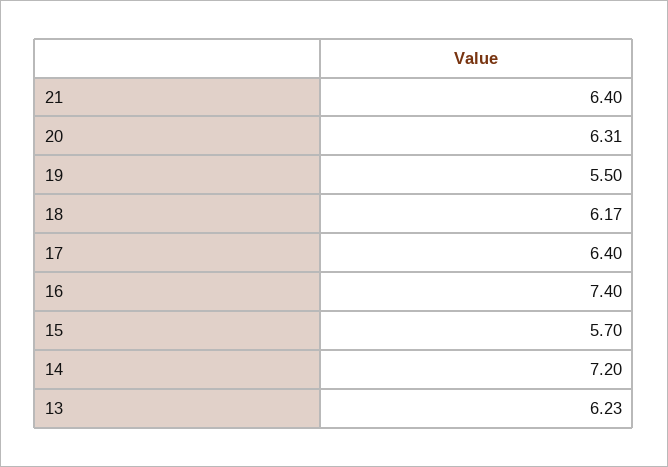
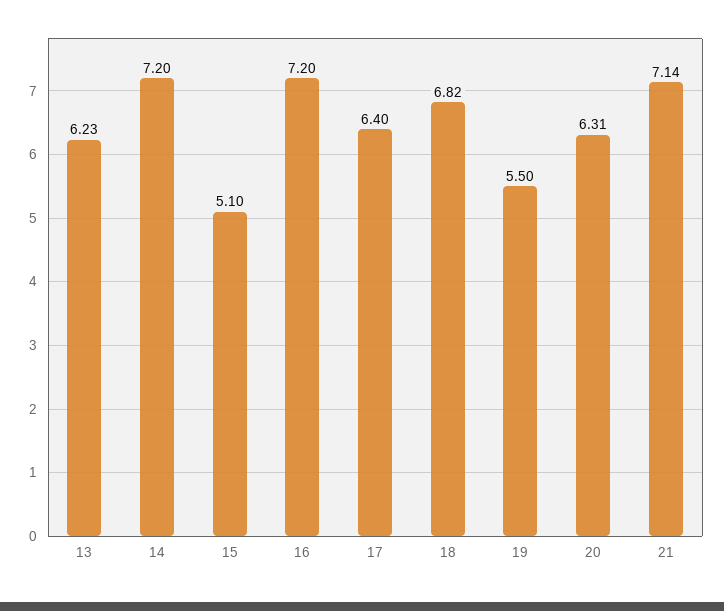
  {
-   "21": 6.4,
+   "21": 7.14,
    "20": 6.31,
    "19": 5.5,
-   "18": 6.17,
+   "18": 6.82,
    "17": 6.4,
-   "16": 7.4,
+   "16": 7.2,
-   "15": 5.7,
+   "15": 5.1,
    "14": 7.2,
    "13": 6.23
  }

